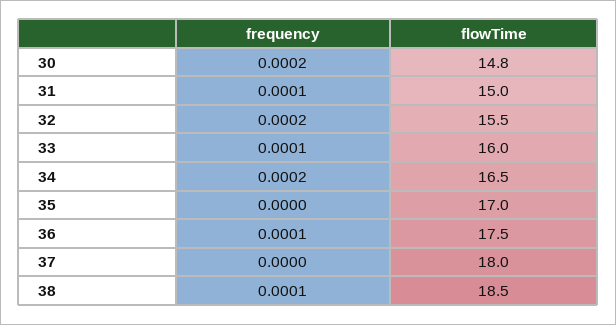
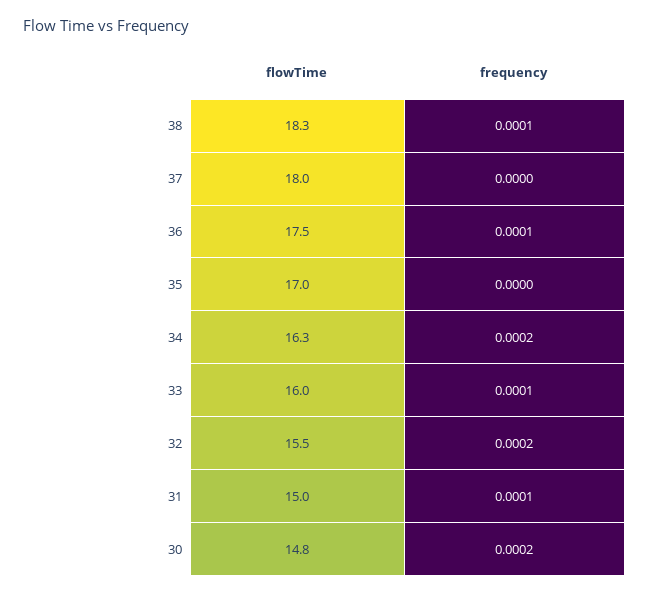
  {
    "frequency": {
      "30": 0.0002,
      "31": 0.0001,
      "32": 0.0002,
      "33": 0.0001,
      "34": 0.0002,
      "35": 0,
      "36": 0.0001,
      "37": 0,
      "38": 0.0001
    },
    "flowTime": {
      "30": 14.8,
      "31": 15,
      "32": 15.5,
      "33": 16,
-     "34": 16.5,
+     "34": 16.3,
      "35": 17,
      "36": 17.5,
      "37": 18,
-     "38": 18.5
+     "38": 18.3
    }
  }

